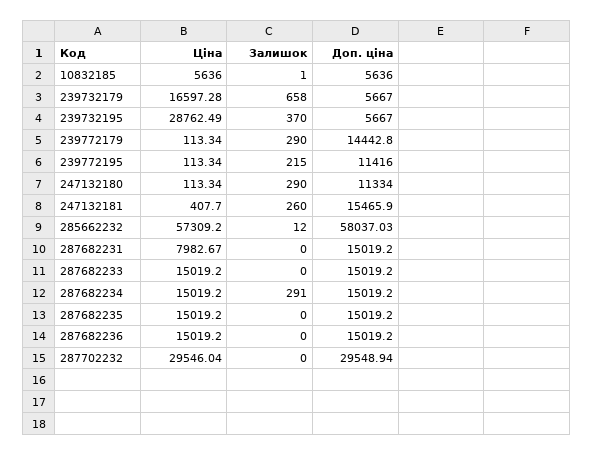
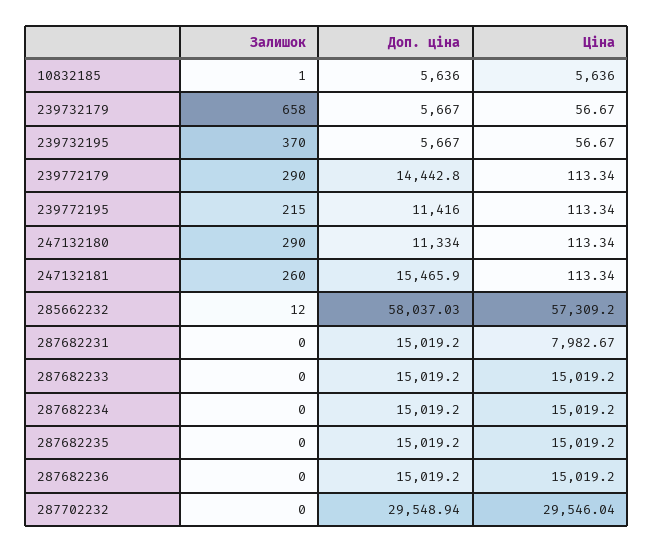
  {
    "Ціна": {
      "10832185": 5636,
-     "239732179": 16597.28,
+     "239732179": 56.67,
-     "239732195": 28762.49,
+     "239732195": 56.67,
      "239772179": 113.34,
      "239772195": 113.34,
      "247132180": 113.34,
-     "247132181": 407.7,
+     "247132181": 113.34,
      "285662232": 57309.2,
      "287682231": 7982.67,
      "287682233": 15019.2,
      "287682234": 15019.2,
      "287682235": 15019.2,
      "287682236": 15019.2,
      "287702232": 29546.04
    },
    "Залишок": {
      "10832185": 1,
      "239732179": 658,
      "239732195": 370,
      "239772179": 290,
      "239772195": 215,
      "247132180": 290,
      "247132181": 260,
      "285662232": 12,
      "287682231": 0,
      "287682233": 0,
-     "287682234": 291,
+     "287682234": 0,
      "287682235": 0,
      "287682236": 0,
      "287702232": 0
    },
    "Доп. ціна": {
      "10832185": 5636,
      "239732179": 5667,
      "239732195": 5667,
      "239772179": 14442.8,
      "239772195": 11416,
      "247132180": 11334,
      "247132181": 15465.9,
      "285662232": 58037.03,
      "287682231": 15019.2,
      "287682233": 15019.2,
      "287682234": 15019.2,
      "287682235": 15019.2,
      "287682236": 15019.2,
      "287702232": 29548.94
    }
  }

